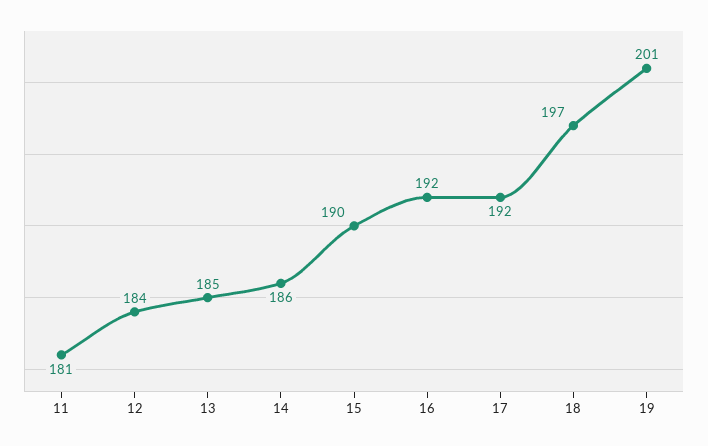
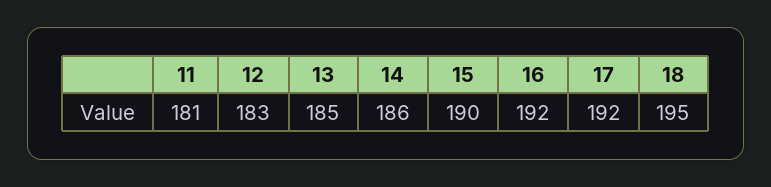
  {
    "11": 181,
-   "12": 184,
+   "12": 183,
    "13": 185,
    "14": 186,
    "15": 190,
    "16": 192,
    "17": 192,
-   "18": 197,
+   "18": 195
-   "19": 201
  }

